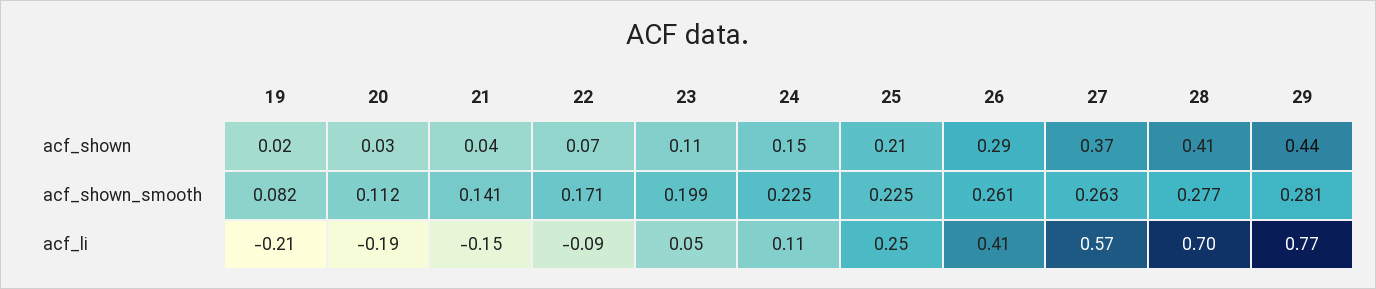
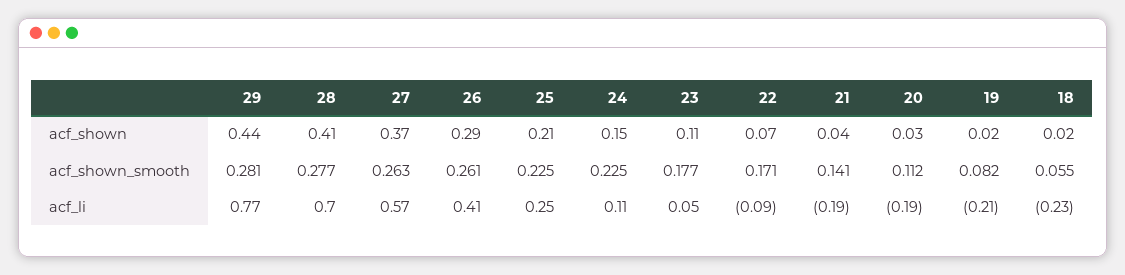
  {
    "19": {
      "acf_shown": 0.02,
      "acf_shown_smooth": 0.082,
      "acf_li": -0.21
    },
    "20": {
      "acf_shown": 0.03,
      "acf_shown_smooth": 0.112,
      "acf_li": -0.19
    },
    "21": {
      "acf_shown": 0.04,
      "acf_shown_smooth": 0.141,
-     "acf_li": -0.15
+     "acf_li": -0.19
    },
    "22": {
      "acf_shown": 0.07,
      "acf_shown_smooth": 0.171,
      "acf_li": -0.09
    },
    "23": {
      "acf_shown": 0.11,
-     "acf_shown_smooth": 0.199,
+     "acf_shown_smooth": 0.177,
      "acf_li": 0.05
    },
    "24": {
      "acf_shown": 0.15,
      "acf_shown_smooth": 0.225,
      "acf_li": 0.11
    },
    "25": {
      "acf_shown": 0.21,
      "acf_shown_smooth": 0.225,
      "acf_li": 0.25
    },
    "26": {
      "acf_shown": 0.29,
      "acf_shown_smooth": 0.261,
      "acf_li": 0.41
    },
    "27": {
      "acf_shown": 0.37,
      "acf_shown_smooth": 0.263,
      "acf_li": 0.57
    },
    "28": {
      "acf_shown": 0.41,
      "acf_shown_smooth": 0.277,
      "acf_li": 0.7
    },
    "29": {
      "acf_shown": 0.44,
      "acf_shown_smooth": 0.281,
      "acf_li": 0.77
-   }
+   },
+   "18": {
+     "acf_shown": 0.02,
+     "acf_shown_smooth": 0.055,
+     "acf_li": -0.23
+   }
  }

